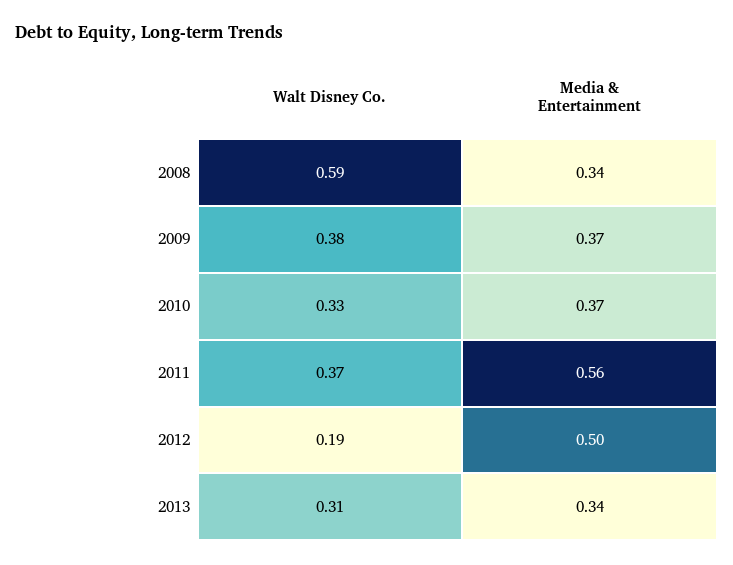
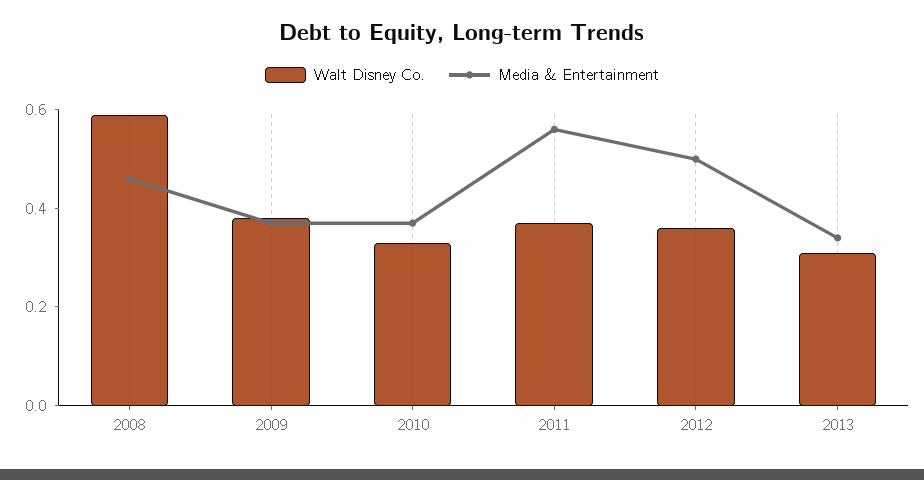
  {
    "Walt Disney Co.": {
      "2008": 0.59,
      "2009": 0.38,
      "2010": 0.33,
      "2011": 0.37,
-     "2012": 0.19,
+     "2012": 0.35,
      "2013": 0.31
    },
    "Media & Entertainment": {
-     "2008": 0.34,
+     "2008": 0.45,
      "2009": 0.37,
      "2010": 0.37,
      "2011": 0.56,
      "2012": 0.5,
      "2013": 0.34
    }
  }

